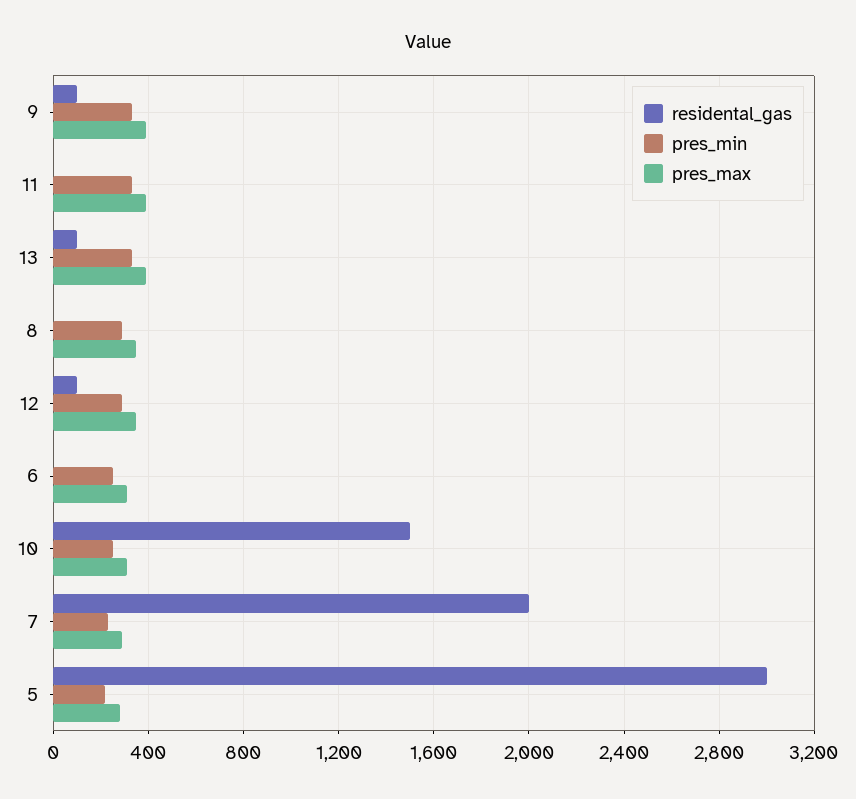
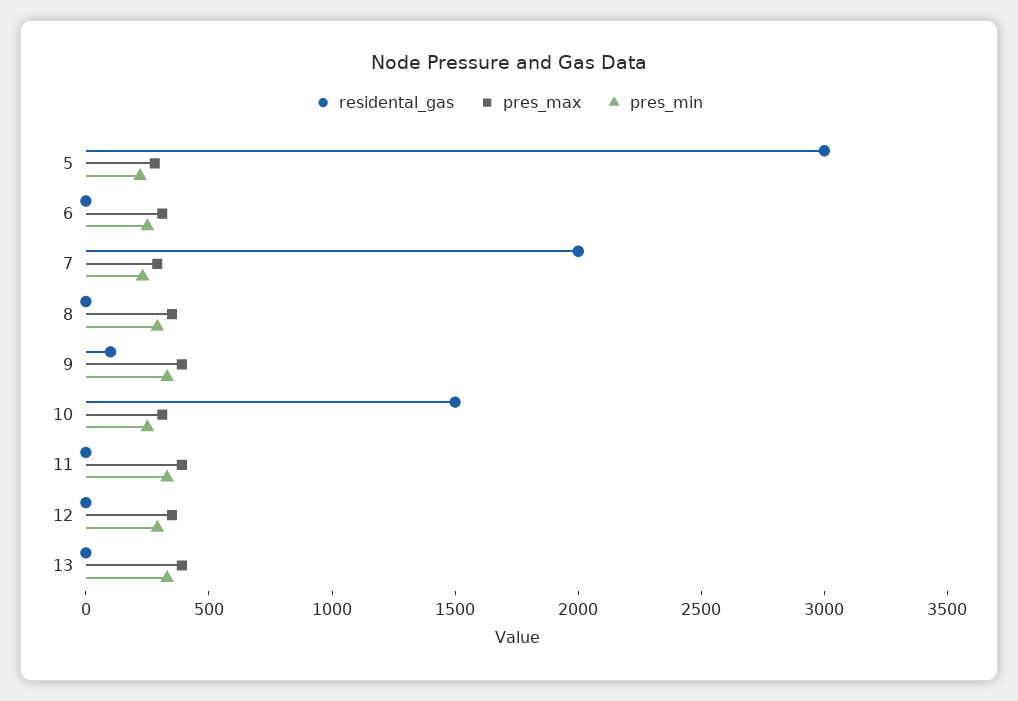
  {
    "residental_gas": {
      "9": 100,
      "11": 0,
-     "13": 100,
+     "13": 0,
      "8": 0,
-     "12": 100,
+     "12": 0,
      "6": 0,
      "10": 1500,
      "7": 2000,
      "5": 3000
    },
    "pres_min": {
      "9": 350,
      "11": 350,
      "13": 350,
      "8": 300,
      "12": 300,
      "6": 250,
      "10": 250,
      "7": 250,
      "5": 200
    },
    "pres_max": {
      "9": 400,
      "11": 400,
      "13": 400,
      "8": 350,
      "12": 350,
      "6": 300,
      "10": 300,
      "7": 300,
      "5": 300
    }
  }

